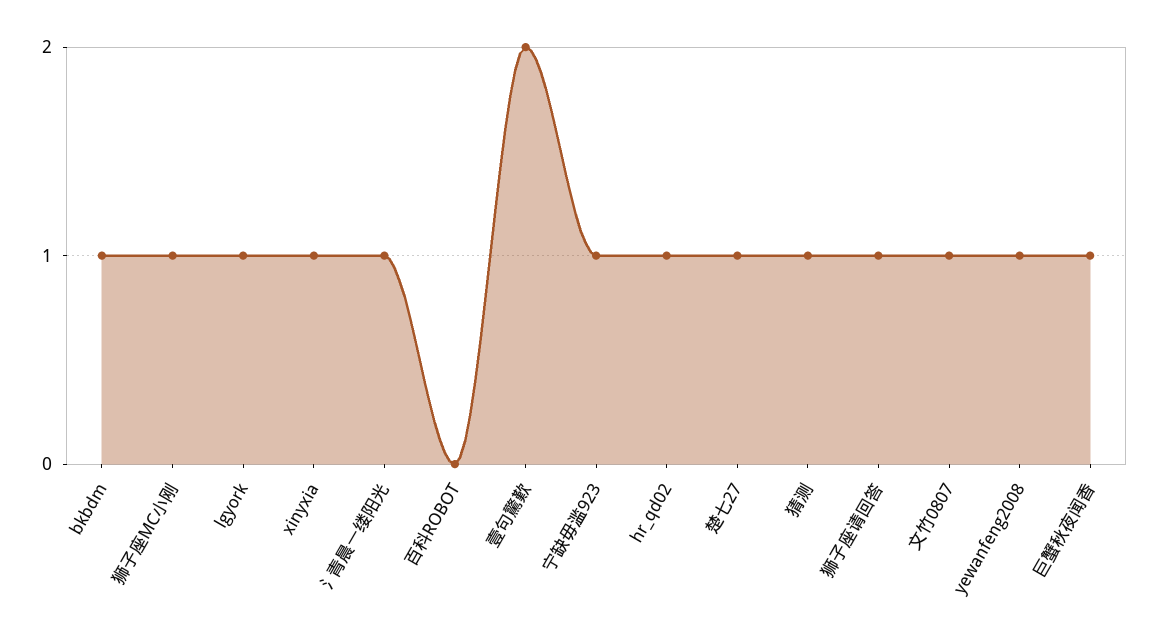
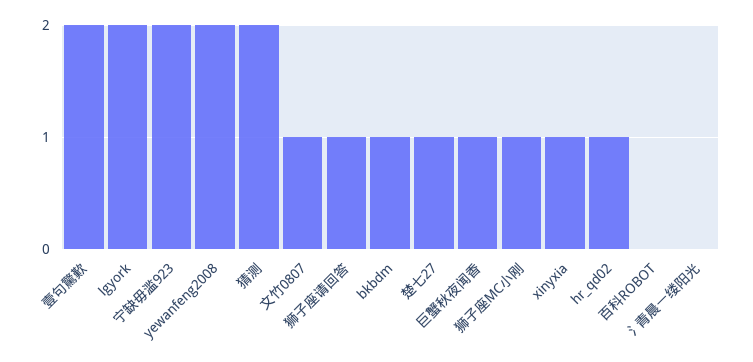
  {
    "bkbdm": 1,
    "狮子座MC小刚": 1,
-   "lgyork": 1,
+   "lgyork": 2,
    "xinyxia": 1,
-   "氵青晨一缕阳光": 1,
+   "氵青晨一缕阳光": 0,
    "百科ROBOT": 0,
    "壹句驚歎": 2,
-   "宁缺毋滥923": 1,
+   "宁缺毋滥923": 2,
    "hr_qd02": 1,
    "楚七27": 1,
-   "猜测": 1,
+   "猜测": 2,
    "狮子座请回答": 1,
    "文竹0807": 1,
-   "yewanfeng2008": 1,
+   "yewanfeng2008": 2,
    "巨蟹秋夜闻香": 1
  }

